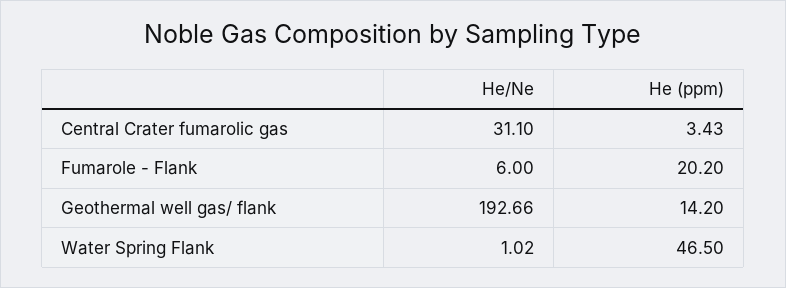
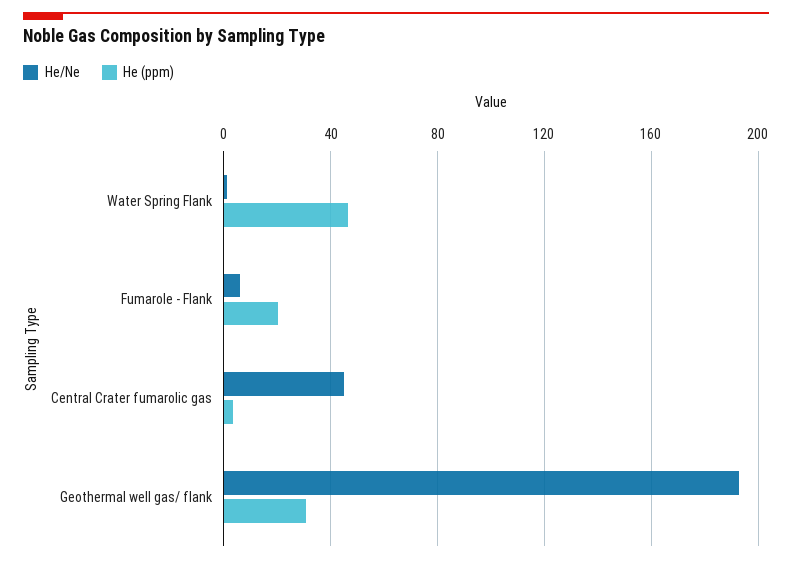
  {
    "He/Ne": {
-     "Central Crater fumarolic gas": 31.1,
+     "Central Crater fumarolic gas": 45,
      "Fumarole - Flank": 6,
      "Geothermal well gas/ flank": 192.66,
      "Water Spring Flank": 1.02
    },
    "He (ppm)": {
      "Central Crater fumarolic gas": 3.43,
      "Fumarole - Flank": 20.2,
-     "Geothermal well gas/ flank": 14.2,
+     "Geothermal well gas/ flank": 30,
      "Water Spring Flank": 46.5
    }
  }

